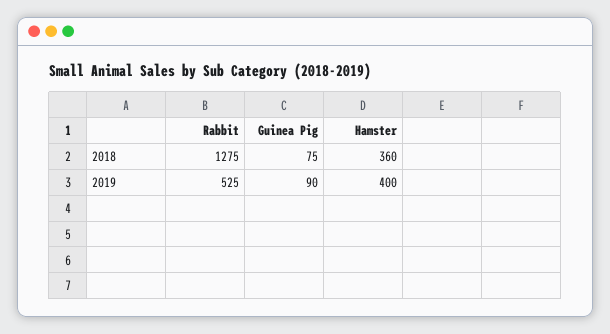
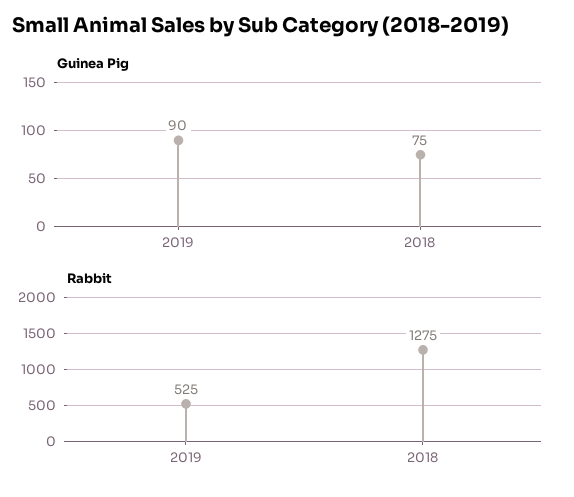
  {
    "Rabbit": {
      "2018": 1275,
      "2019": 525
    },
    "Guinea Pig": {
      "2018": 75,
      "2019": 90
-   },
+   }
-   "Hamster": {
-     "2018": 360,
-     "2019": 400
-   }
  }

